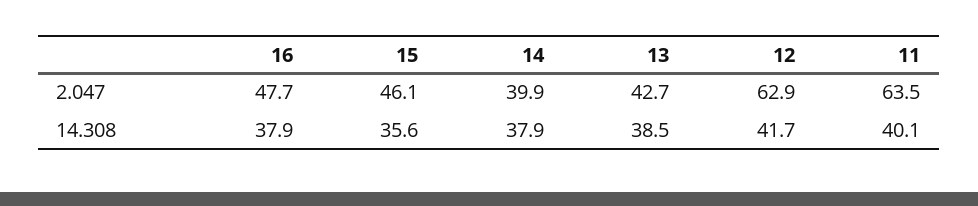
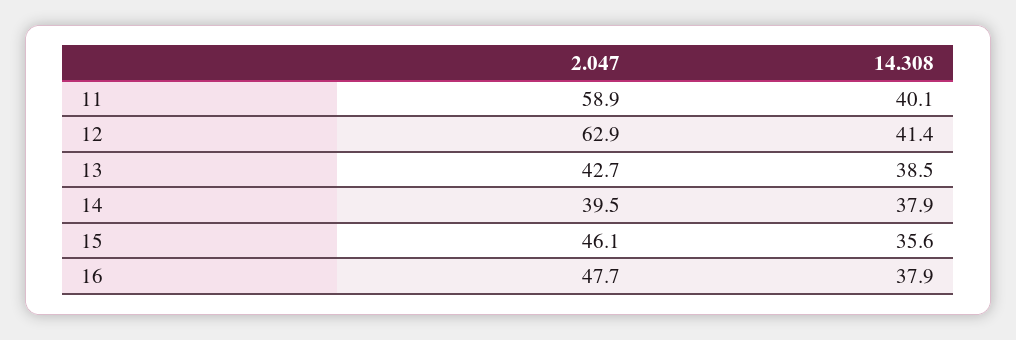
  {
    "16": {
      "2.047": 47.7,
      "14.308": 37.9
    },
    "15": {
      "2.047": 46.1,
      "14.308": 35.6
    },
    "14": {
-     "2.047": 39.9,
+     "2.047": 39.5,
      "14.308": 37.9
    },
    "13": {
      "2.047": 42.7,
      "14.308": 38.5
    },
    "12": {
      "2.047": 62.9,
-     "14.308": 41.7
+     "14.308": 41.4
    },
    "11": {
-     "2.047": 63.5,
+     "2.047": 58.9,
      "14.308": 40.1
    }
  }

